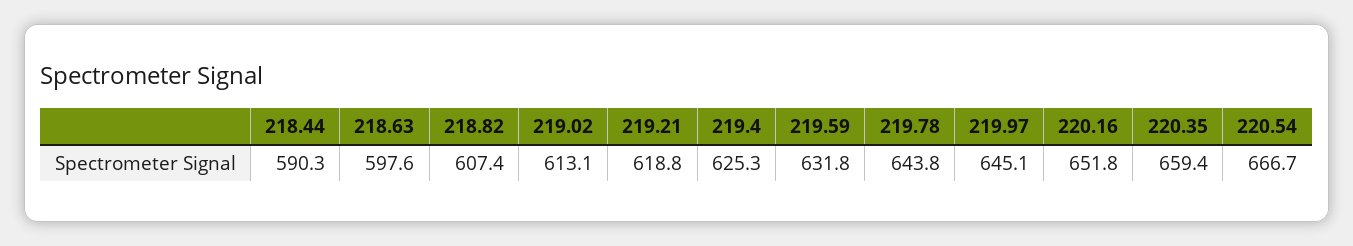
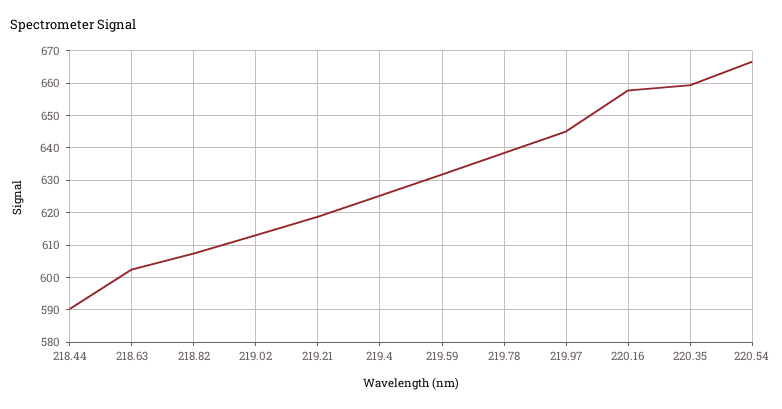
  {
    "218.44": 590.3,
-   "218.63": 597.6,
+   "218.63": 602,
    "218.82": 607.4,
    "219.02": 613.1,
    "219.21": 618.8,
    "219.4": 625.3,
    "219.59": 631.8,
-   "219.78": 643.8,
+   "219.78": 638,
    "219.97": 645.1,
-   "220.16": 651.8,
+   "220.16": 658,
    "220.35": 659.4,
    "220.54": 666.7
  }

